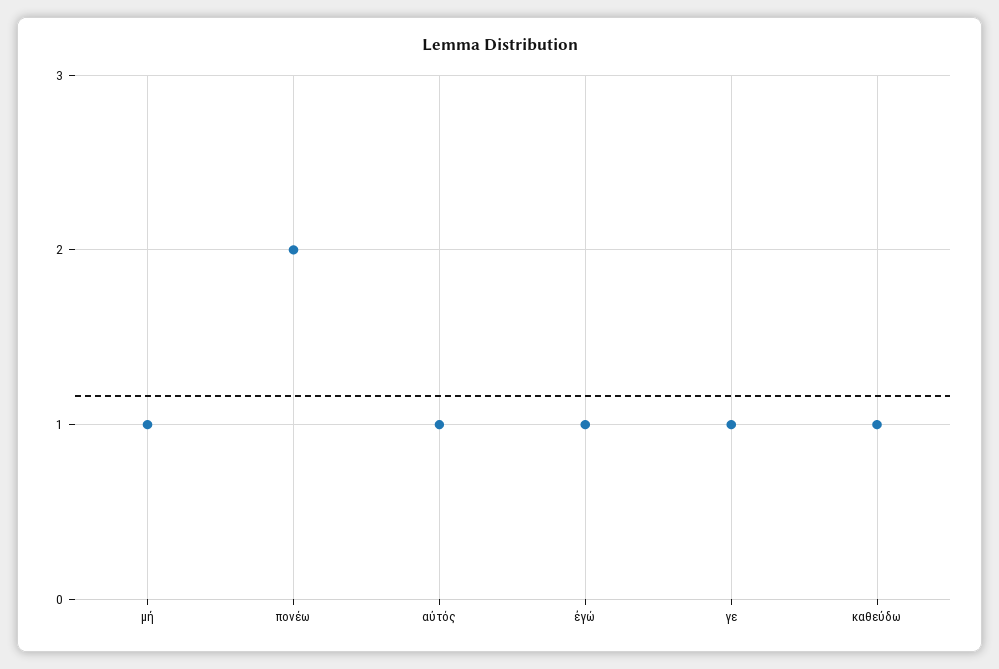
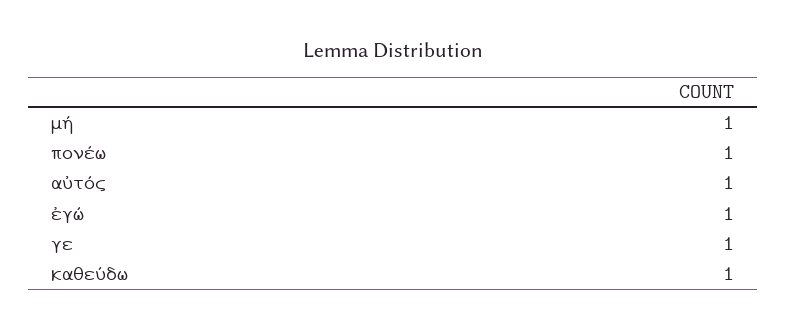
  {
    "μή": 1,
-   "πονέω": 2,
+   "πονέω": 1,
    "αὐτός": 1,
    "ἐγώ": 1,
    "γε": 1,
    "καθεύδω": 1
  }

